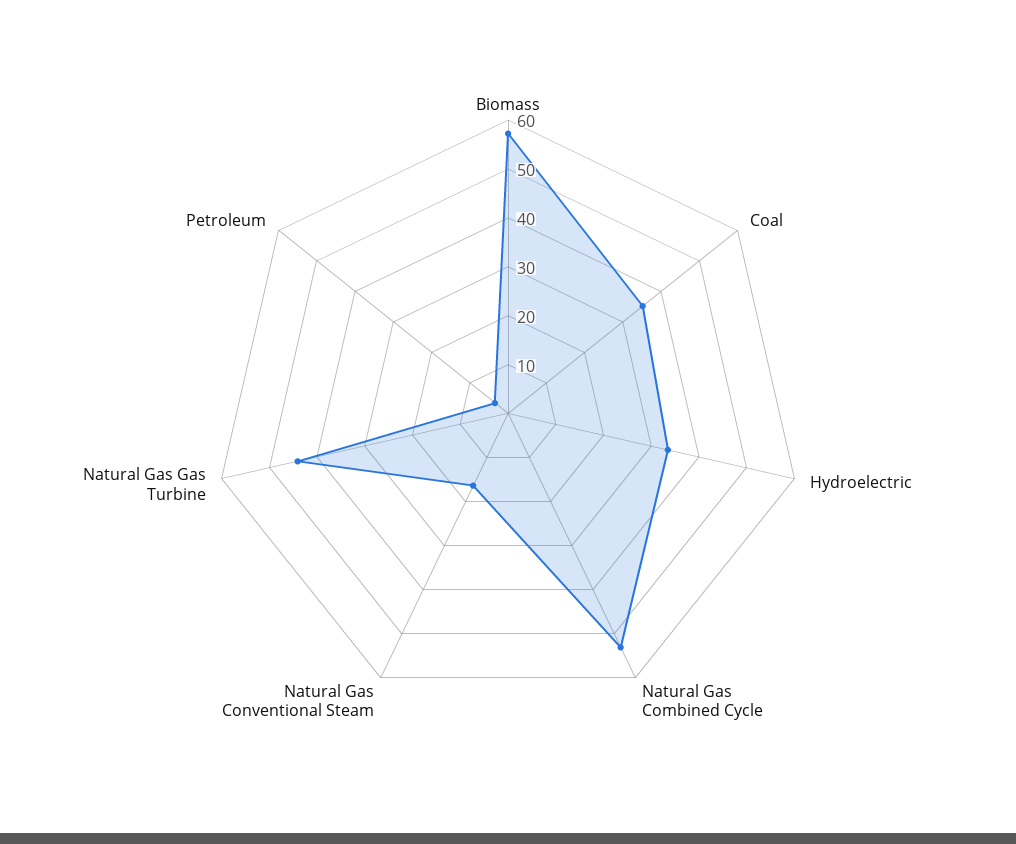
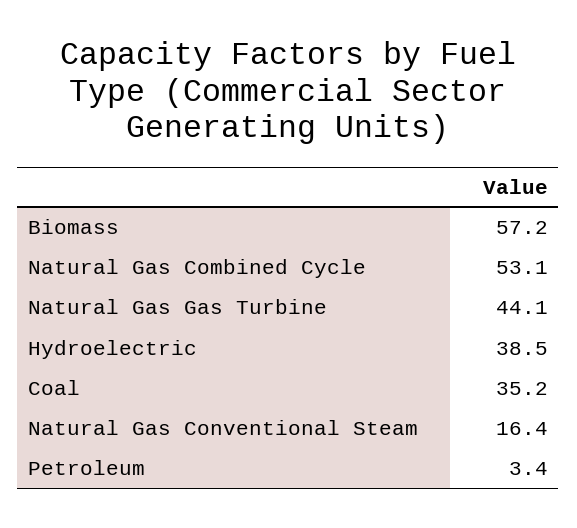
  {
    "Biomass": 57.2,
    "Coal": 35.2,
-   "Hydroelectric": 34,
+   "Hydroelectric": 38.5,
    "Natural Gas Combined Cycle": 53.1,
    "Natural Gas Conventional Steam": 16.4,
    "Natural Gas Gas Turbine": 44.1,
    "Petroleum": 3.4
  }

